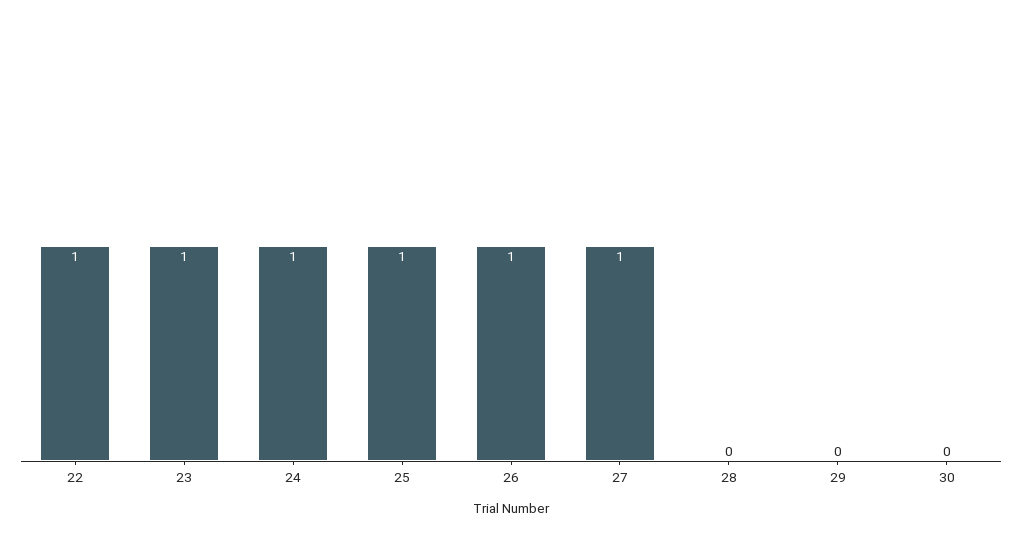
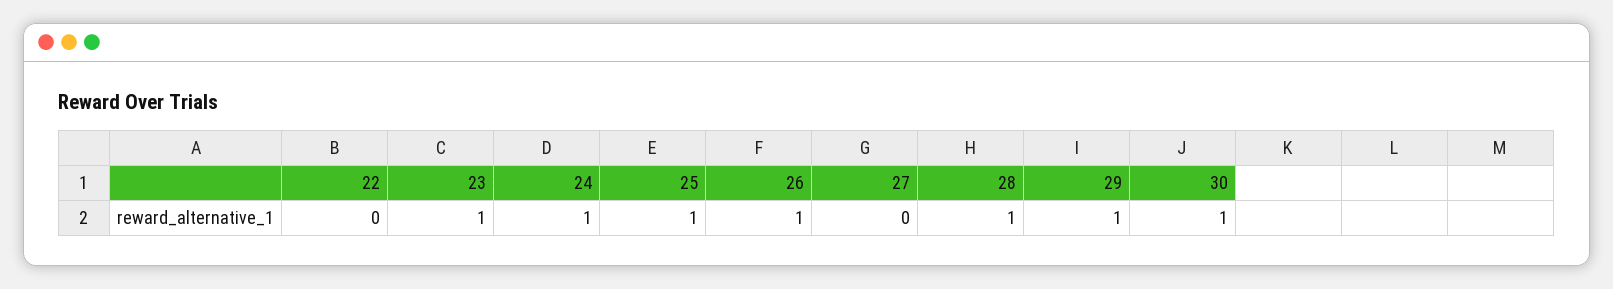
  {
-   "22": 1,
+   "22": 0,
    "23": 1,
    "24": 1,
    "25": 1,
    "26": 1,
-   "27": 1,
+   "27": 0,
-   "28": 0,
+   "28": 1,
-   "29": 0,
+   "29": 1,
-   "30": 0
+   "30": 1
  }

